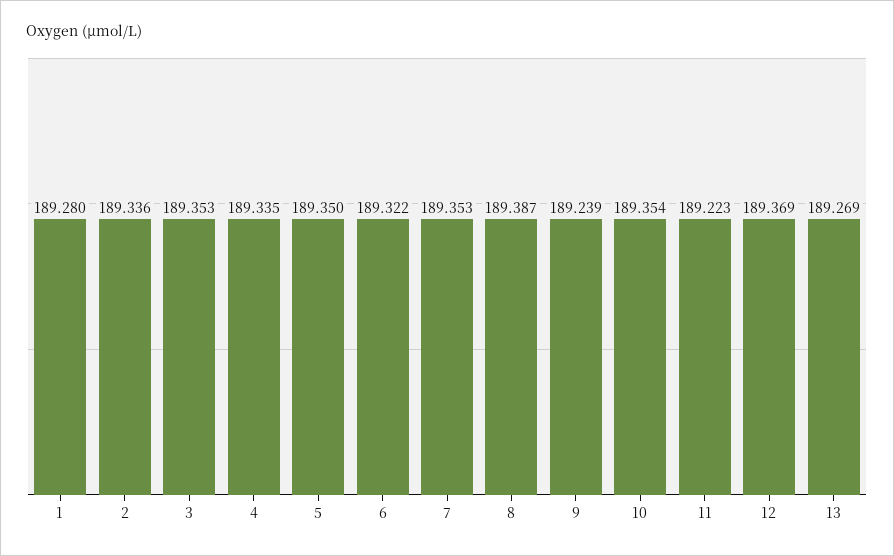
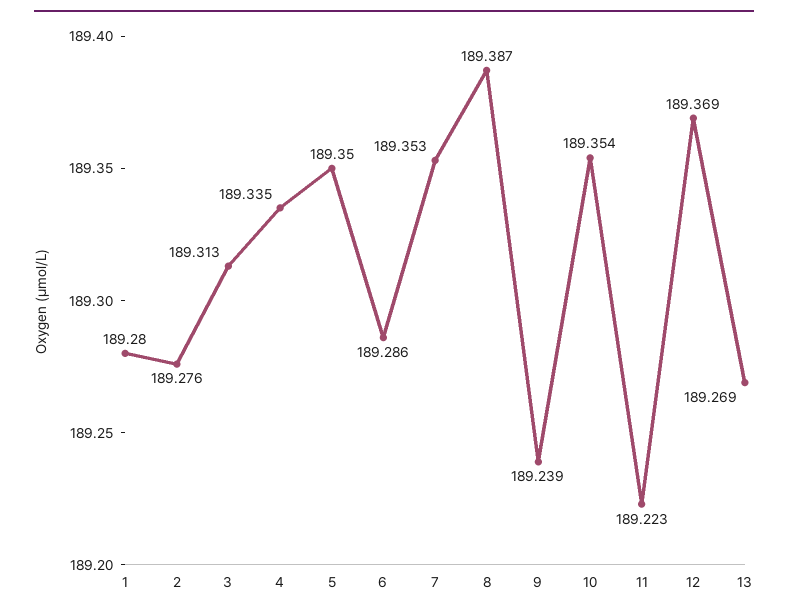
  {
    "1": 189.28,
-   "2": 189.336,
+   "2": 189.276,
-   "3": 189.353,
+   "3": 189.313,
    "4": 189.335,
    "5": 189.35,
-   "6": 189.322,
+   "6": 189.286,
    "7": 189.353,
    "8": 189.387,
    "9": 189.239,
    "10": 189.354,
    "11": 189.223,
    "12": 189.369,
    "13": 189.269
  }

